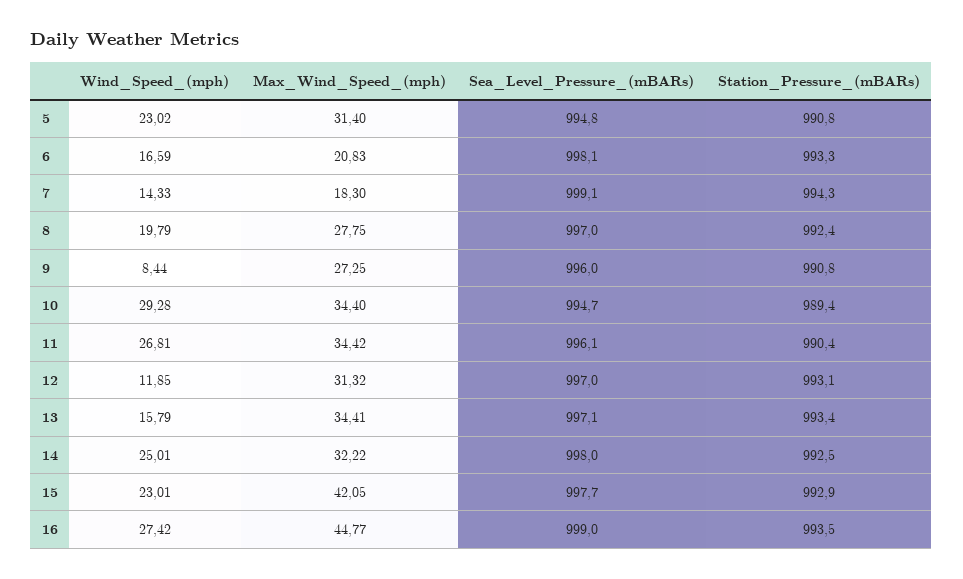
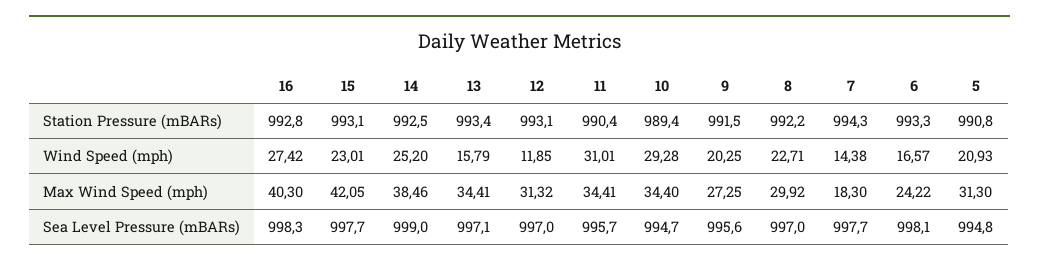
  {
    "Wind_Speed_(mph)": {
-     "5": 23.02,
+     "5": 20.93,
-     "6": 16.59,
+     "6": 16.57,
-     "7": 14.33,
+     "7": 14.38,
-     "8": 19.79,
+     "8": 22.71,
-     "9": 8.44,
+     "9": 20.25,
      "10": 29.28,
-     "11": 26.81,
+     "11": 31.01,
      "12": 11.85,
      "13": 15.79,
-     "14": 25.01,
+     "14": 25.2,
      "15": 23.01,
      "16": 27.42
    },
    "Max_Wind_Speed_(mph)": {
-     "5": 31.4,
+     "5": 31.3,
-     "6": 20.83,
+     "6": 24.22,
      "7": 18.3,
-     "8": 27.75,
+     "8": 29.92,
      "9": 27.25,
      "10": 34.4,
-     "11": 34.42,
+     "11": 34.41,
      "12": 31.32,
      "13": 34.41,
-     "14": 32.22,
+     "14": 38.46,
      "15": 42.05,
-     "16": 44.77
+     "16": 40.3
    },
    "Sea_Level_Pressure_(mBARs)": {
      "5": 994.8,
      "6": 998.1,
-     "7": 999.1,
+     "7": 997.7,
      "8": 997,
-     "9": 996,
+     "9": 995.6,
      "10": 994.7,
-     "11": 996.1,
+     "11": 995.7,
      "12": 997,
      "13": 997.1,
-     "14": 998,
+     "14": 999,
      "15": 997.7,
-     "16": 999
+     "16": 998.3
    },
    "Station_Pressure_(mBARs)": {
      "5": 990.8,
      "6": 993.3,
      "7": 994.3,
-     "8": 992.4,
+     "8": 992.2,
-     "9": 990.8,
+     "9": 991.5,
      "10": 989.4,
      "11": 990.4,
      "12": 993.1,
      "13": 993.4,
      "14": 992.5,
-     "15": 992.9,
+     "15": 993.1,
-     "16": 993.5
+     "16": 992.8
    }
  }

